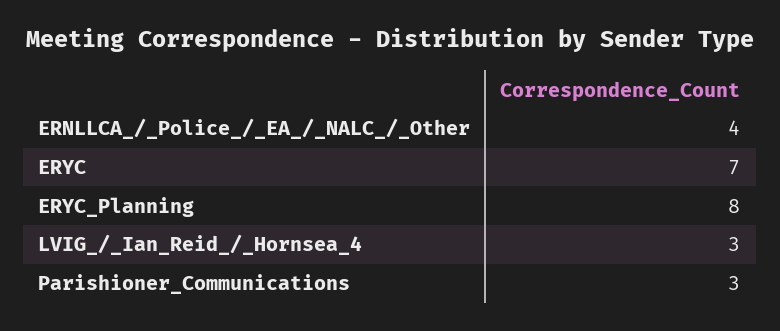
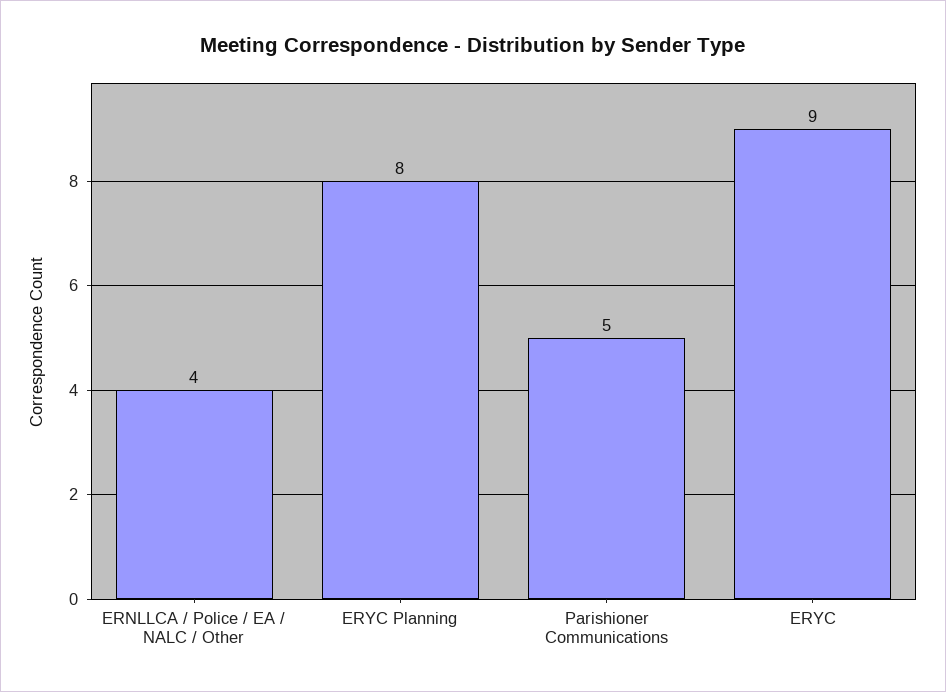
  {
    "ERNLLCA_/_Police_/_EA_/_NALC_/_Other": 4,
-   "ERYC": 7,
+   "ERYC": 9,
    "ERYC_Planning": 8,
-   "LVIG_/_Ian_Reid_/_Hornsea_4": 3,
-   "Parishioner_Communications": 3
+   "Parishioner_Communications": 5
  }

